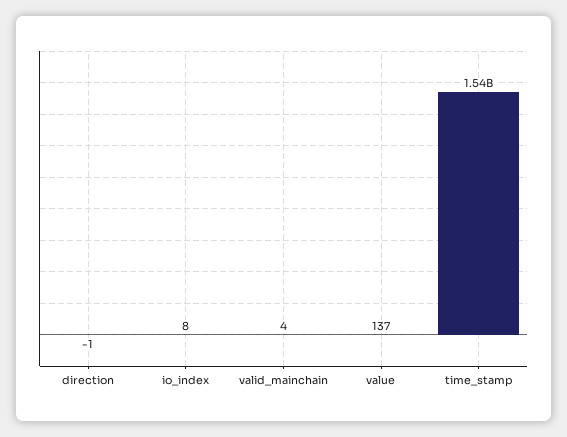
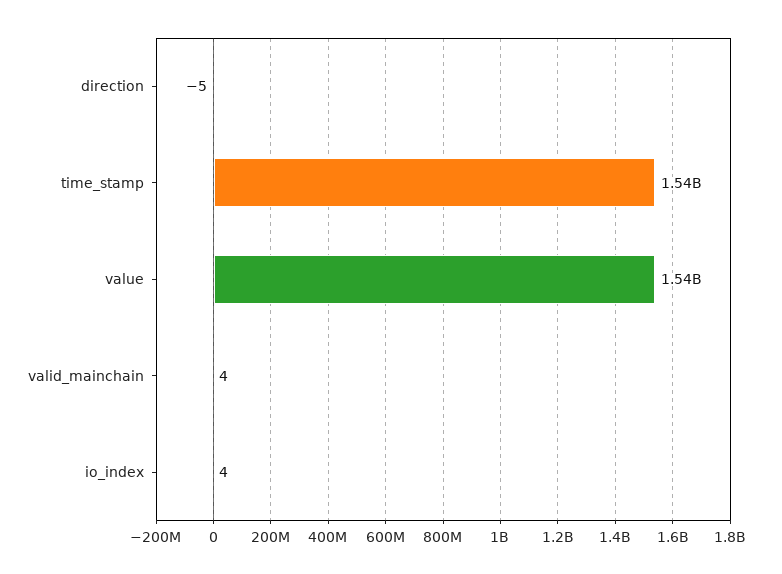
  {
-   "direction": -1,
+   "direction": -5,
-   "io_index": 8,
+   "io_index": 4,
    "valid_mainchain": 4,
-   "value": 137,
+   "value": 1540000000,
    "time_stamp": 1540000000
  }

